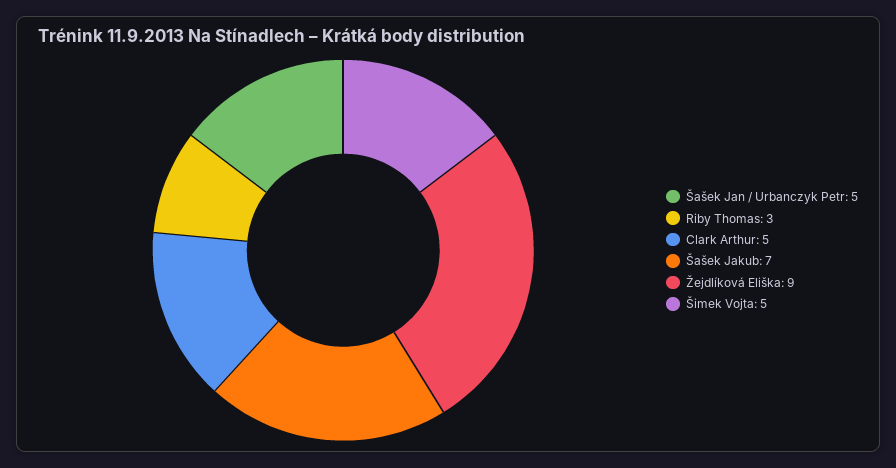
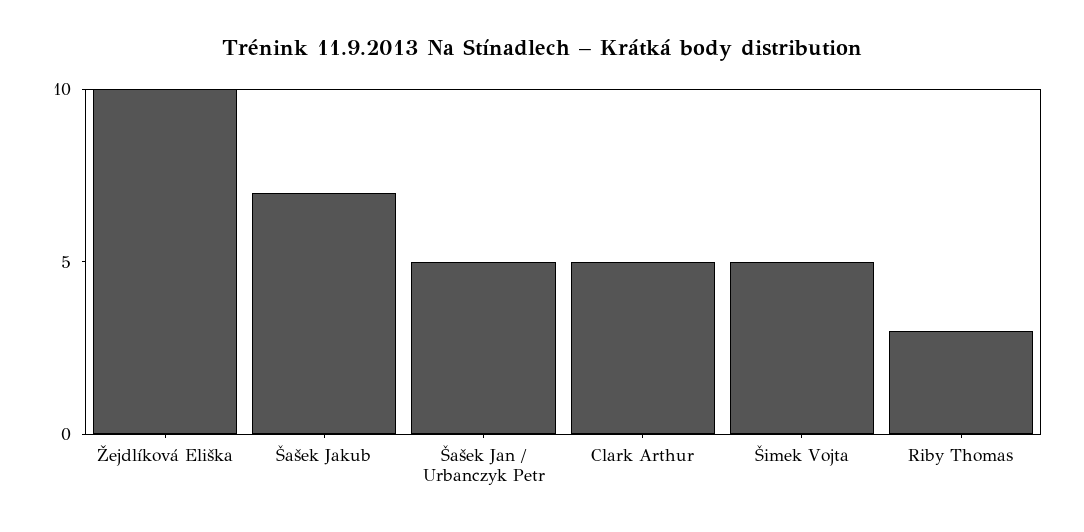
  {
    "Šašek Jan / Urbanczyk Petr": 5,
    "Riby Thomas": 3,
    "Clark Arthur": 5,
    "Šašek Jakub": 7,
-   "Žejdlíková Eliška": 9,
+   "Žejdlíková Eliška": 10,
    "Šimek Vojta": 5
  }

